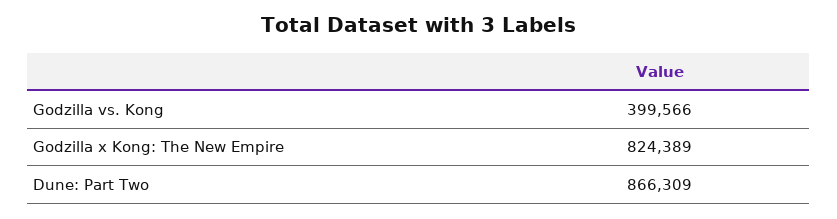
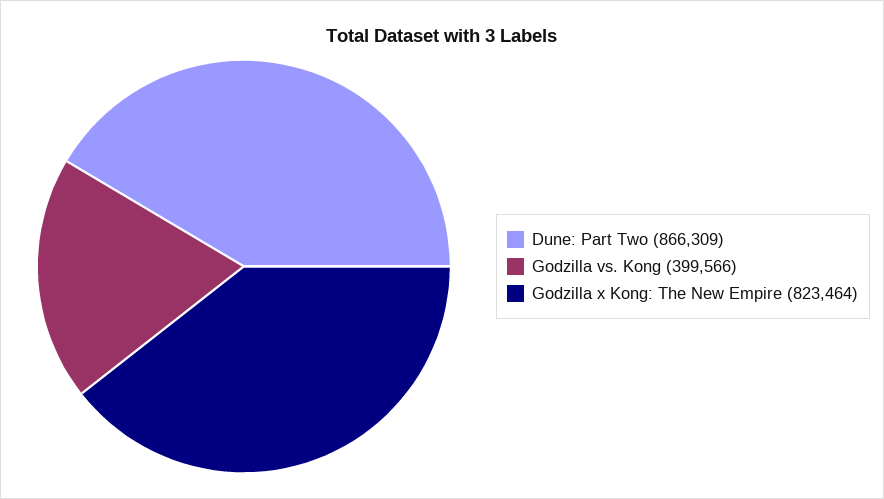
  {
    "Godzilla vs. Kong": 399566,
-   "Godzilla x Kong: The New Empire": 824389,
+   "Godzilla x Kong: The New Empire": 823464,
    "Dune: Part Two": 866309
  }

